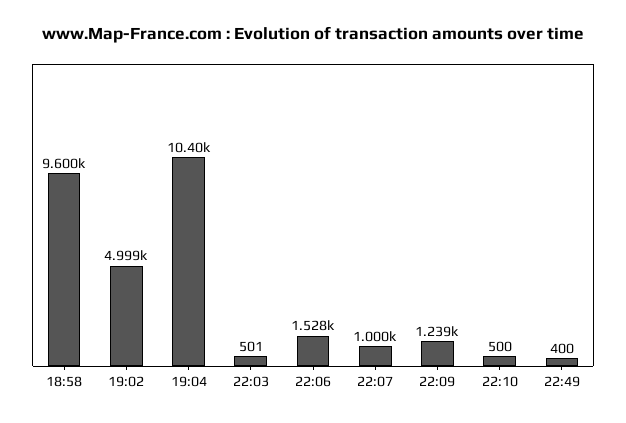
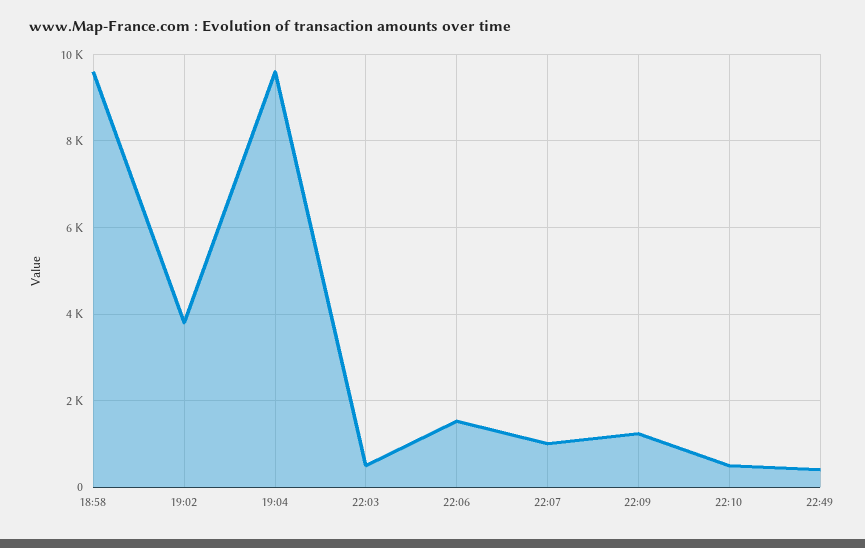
  {
    "18:58": 9600,
-   "19:02": 4999,
+   "19:02": 3800,
-   "19:04": 10400,
+   "19:04": 9600,
    "22:03": 501,
    "22:06": 1528,
    "22:07": 1000,
    "22:09": 1239,
    "22:10": 500,
    "22:49": 400
  }

